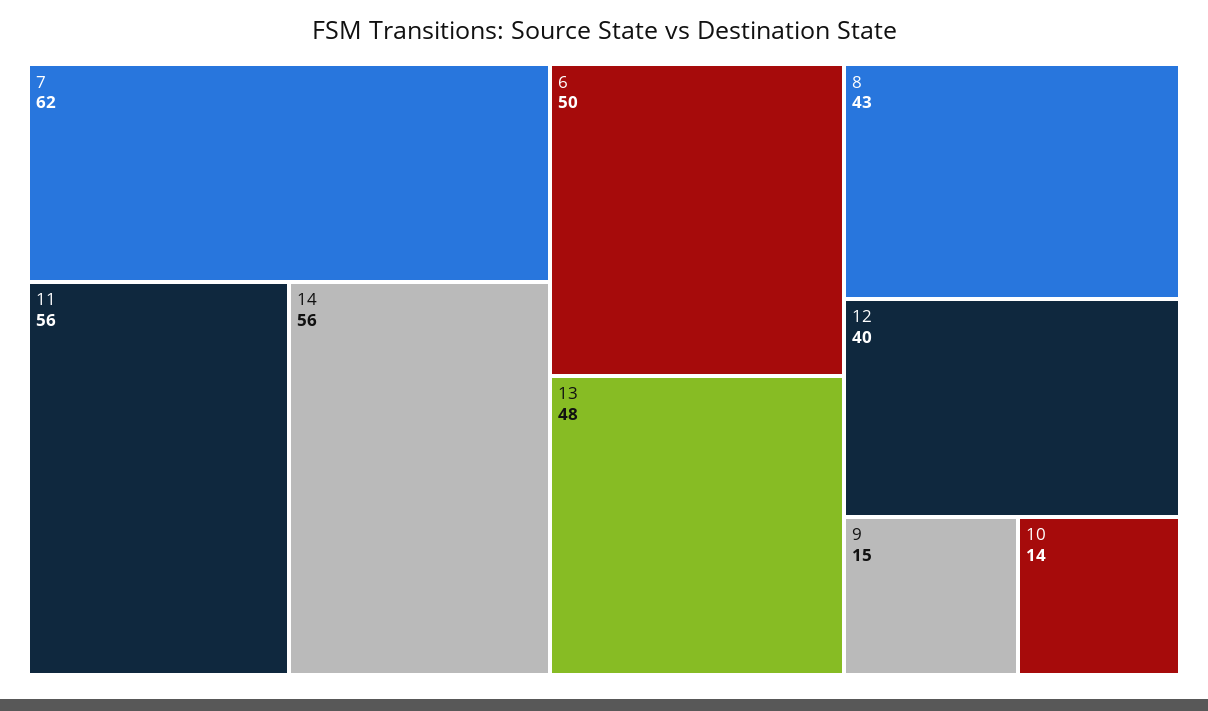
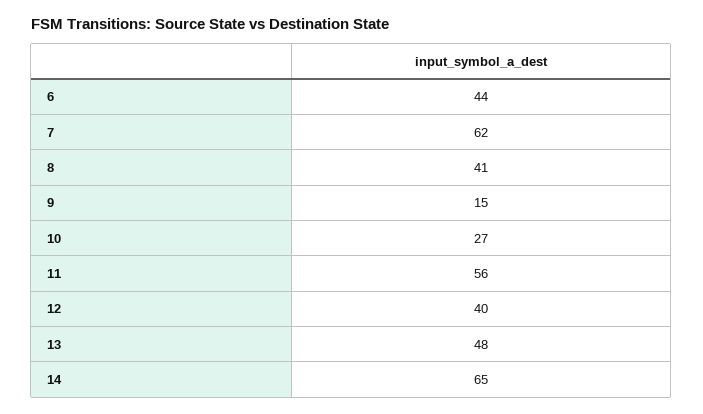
  {
    "7": 62,
    "11": 56,
-   "14": 56,
+   "14": 65,
-   "6": 50,
+   "6": 44,
    "13": 48,
-   "8": 43,
+   "8": 41,
    "12": 40,
    "9": 15,
-   "10": 14
+   "10": 27
  }

